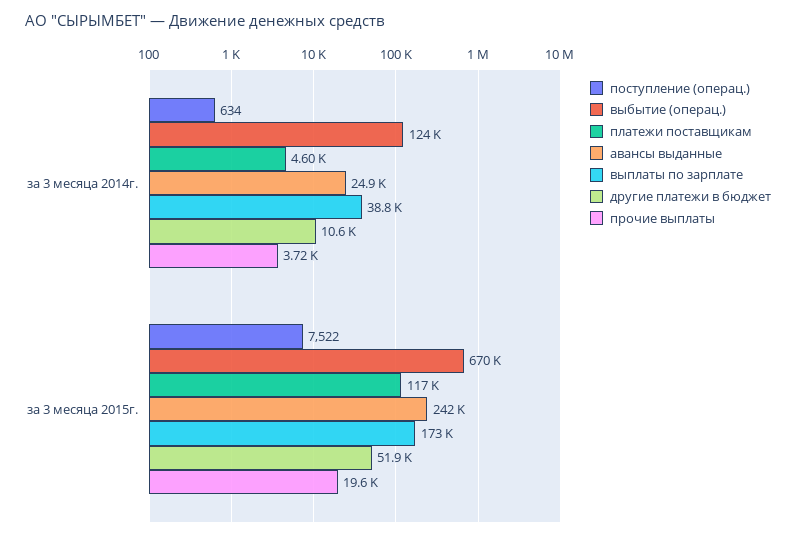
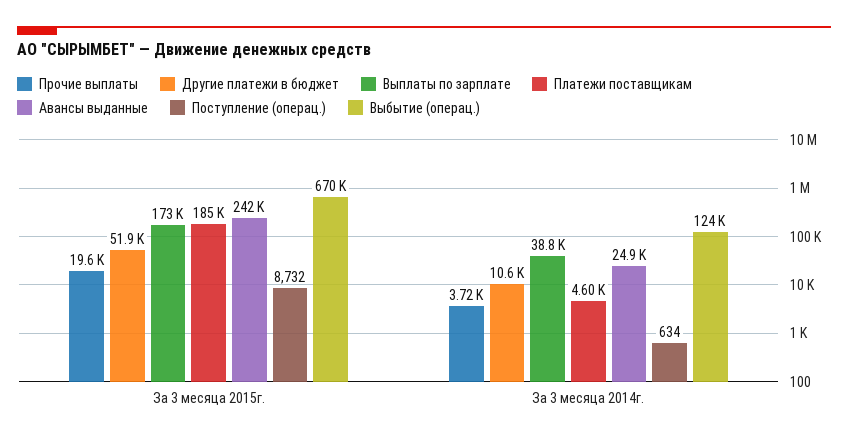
  {
    "поступление (операц.)": {
      "за 3 месяца 2014г.": 634,
-     "за 3 месяца 2015г.": 7522
+     "за 3 месяца 2015г.": 8732
    },
    "выбытие (операц.)": {
      "за 3 месяца 2014г.": 124000,
      "за 3 месяца 2015г.": 670000
    },
    "платежи поставщикам": {
      "за 3 месяца 2014г.": 4600,
-     "за 3 месяца 2015г.": 117000
+     "за 3 месяца 2015г.": 185000
    },
    "авансы выданные": {
      "за 3 месяца 2014г.": 24900,
      "за 3 месяца 2015г.": 242000
    },
    "выплаты по зарплате": {
      "за 3 месяца 2014г.": 38800,
      "за 3 месяца 2015г.": 173000
    },
    "другие платежи в бюджет": {
      "за 3 месяца 2014г.": 10600,
      "за 3 месяца 2015г.": 51900
    },
    "прочие выплаты": {
      "за 3 месяца 2014г.": 3720,
      "за 3 месяца 2015г.": 19600
    }
  }

